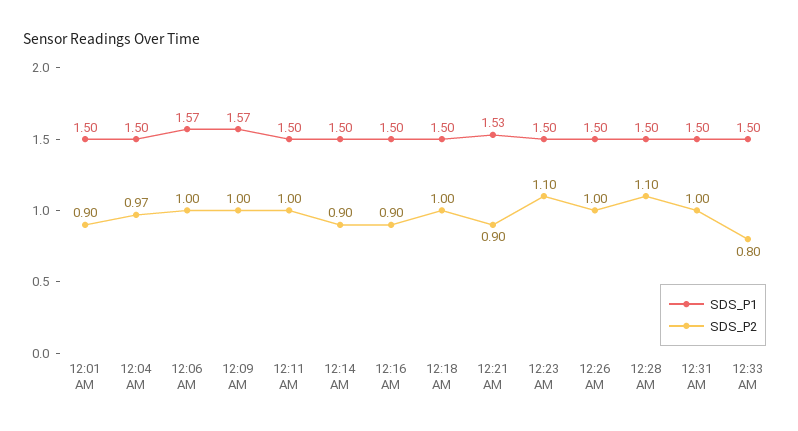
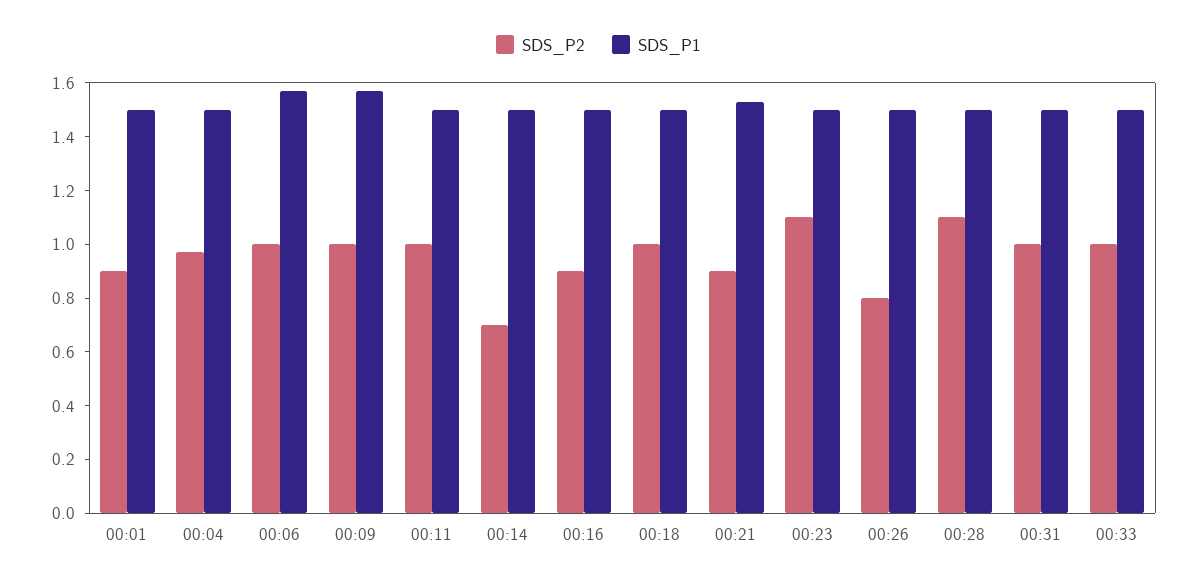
  {
    "SDS_P1": {
      "12:01 AM": 1.5,
      "12:04 AM": 1.5,
      "12:06 AM": 1.57,
      "12:09 AM": 1.57,
      "12:11 AM": 1.5,
      "12:14 AM": 1.5,
      "12:16 AM": 1.5,
      "12:18 AM": 1.5,
      "12:21 AM": 1.53,
      "12:23 AM": 1.5,
      "12:26 AM": 1.5,
      "12:28 AM": 1.5,
      "12:31 AM": 1.5,
      "12:33 AM": 1.5
    },
    "SDS_P2": {
      "12:01 AM": 0.9,
      "12:04 AM": 0.97,
      "12:06 AM": 1,
      "12:09 AM": 1,
      "12:11 AM": 1,
-     "12:14 AM": 0.9,
+     "12:14 AM": 0.7,
      "12:16 AM": 0.9,
      "12:18 AM": 1,
      "12:21 AM": 0.9,
      "12:23 AM": 1.1,
-     "12:26 AM": 1,
+     "12:26 AM": 0.8,
      "12:28 AM": 1.1,
      "12:31 AM": 1,
-     "12:33 AM": 0.8
+     "12:33 AM": 1
    }
  }

